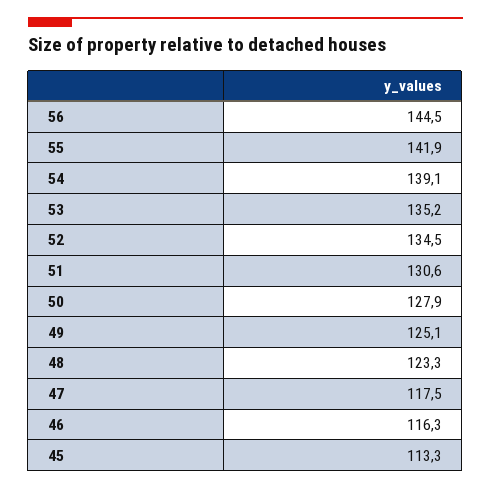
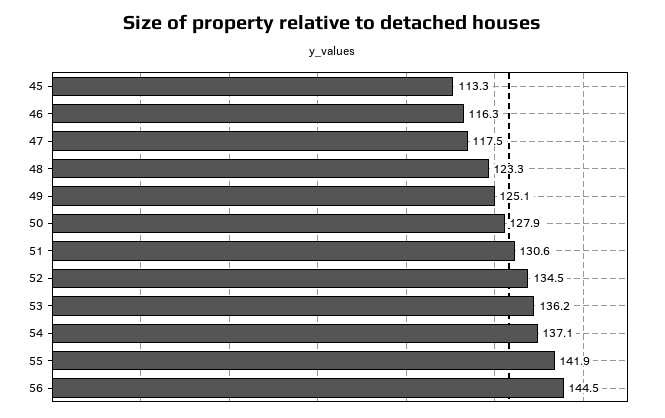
  {
    "56": 144.5,
    "55": 141.9,
-   "54": 139.1,
+   "54": 137.1,
-   "53": 135.2,
+   "53": 136.2,
    "52": 134.5,
    "51": 130.6,
    "50": 127.9,
    "49": 125.1,
    "48": 123.3,
    "47": 117.5,
    "46": 116.3,
    "45": 113.3
  }

